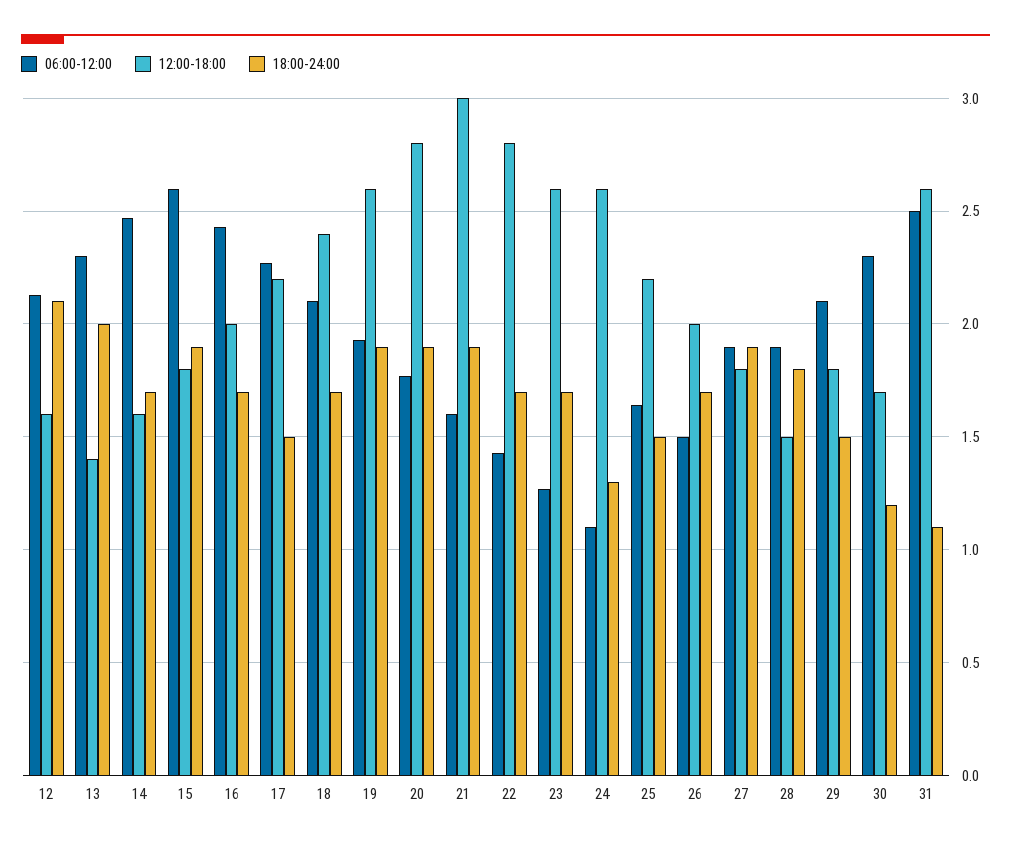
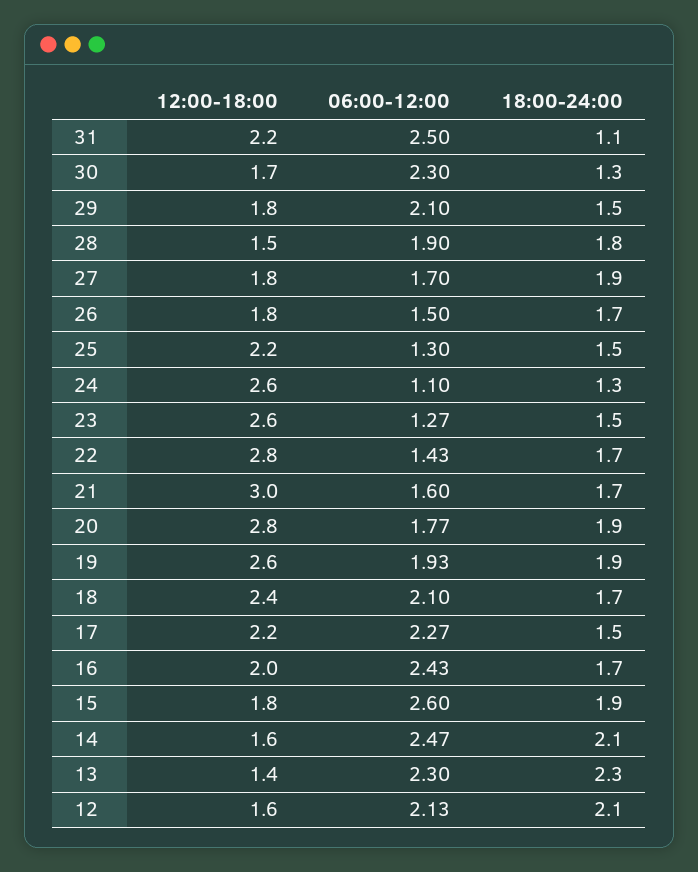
  {
    "06:00-12:00": {
      "12": 2.13,
      "13": 2.3,
      "14": 2.47,
      "15": 2.6,
      "16": 2.43,
      "17": 2.27,
      "18": 2.1,
      "19": 1.93,
      "20": 1.77,
      "21": 1.6,
      "22": 1.43,
      "23": 1.27,
      "24": 1.1,
-     "25": 1.65,
+     "25": 1.3,
      "26": 1.5,
-     "27": 1.9,
+     "27": 1.7,
      "28": 1.9,
      "29": 2.1,
      "30": 2.3,
      "31": 2.5
    },
    "12:00-18:00": {
      "12": 1.6,
      "13": 1.4,
      "14": 1.6,
      "15": 1.8,
      "16": 2,
      "17": 2.2,
      "18": 2.4,
      "19": 2.6,
      "20": 2.8,
      "21": 3,
      "22": 2.8,
      "23": 2.6,
      "24": 2.6,
      "25": 2.2,
-     "26": 2,
+     "26": 1.8,
      "27": 1.8,
      "28": 1.5,
      "29": 1.8,
      "30": 1.7,
-     "31": 2.6
+     "31": 2.2
    },
    "18:00-24:00": {
      "12": 2.1,
-     "13": 2,
+     "13": 2.3,
-     "14": 1.7,
+     "14": 2.1,
      "15": 1.9,
      "16": 1.7,
      "17": 1.5,
      "18": 1.7,
      "19": 1.9,
      "20": 1.9,
-     "21": 1.9,
+     "21": 1.7,
      "22": 1.7,
-     "23": 1.7,
+     "23": 1.5,
      "24": 1.3,
      "25": 1.5,
      "26": 1.7,
      "27": 1.9,
      "28": 1.8,
      "29": 1.5,
-     "30": 1.2,
+     "30": 1.3,
      "31": 1.1
    }
  }

